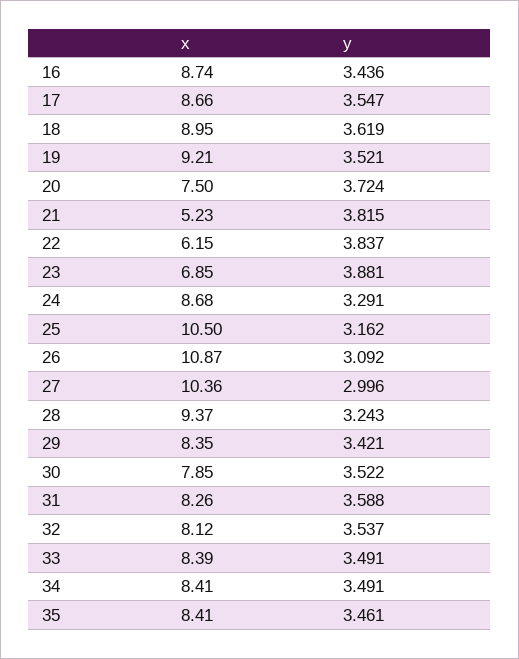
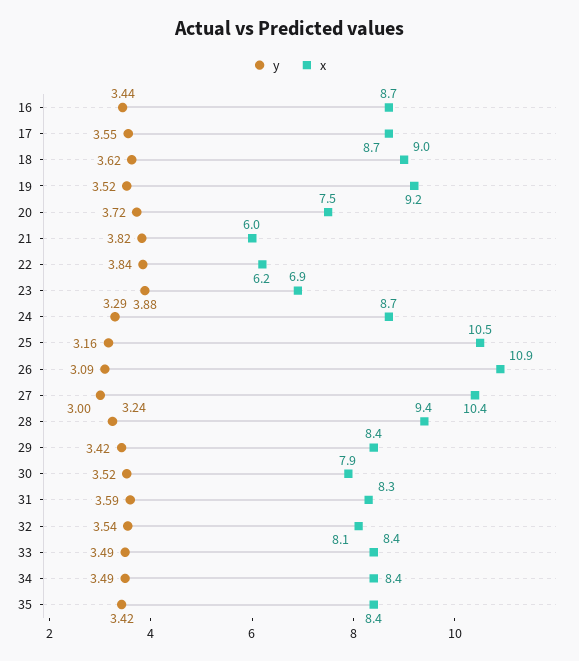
  {
    "x": {
      "16": 8.74,
      "17": 8.66,
      "18": 8.95,
      "19": 9.21,
      "20": 7.5,
-     "21": 5.23,
+     "21": 6,
      "22": 6.15,
      "23": 6.85,
      "24": 8.68,
      "25": 10.5,
      "26": 10.87,
      "27": 10.36,
      "28": 9.37,
      "29": 8.35,
      "30": 7.85,
      "31": 8.26,
      "32": 8.12,
      "33": 8.39,
      "34": 8.41,
      "35": 8.41
    },
    "y": {
      "16": 3.436,
      "17": 3.547,
      "18": 3.619,
      "19": 3.521,
      "20": 3.724,
      "21": 3.815,
      "22": 3.837,
      "23": 3.881,
      "24": 3.291,
      "25": 3.162,
      "26": 3.092,
      "27": 2.996,
      "28": 3.243,
      "29": 3.421,
      "30": 3.522,
      "31": 3.588,
      "32": 3.537,
      "33": 3.491,
      "34": 3.491,
-     "35": 3.461
+     "35": 3.42
    }
  }

